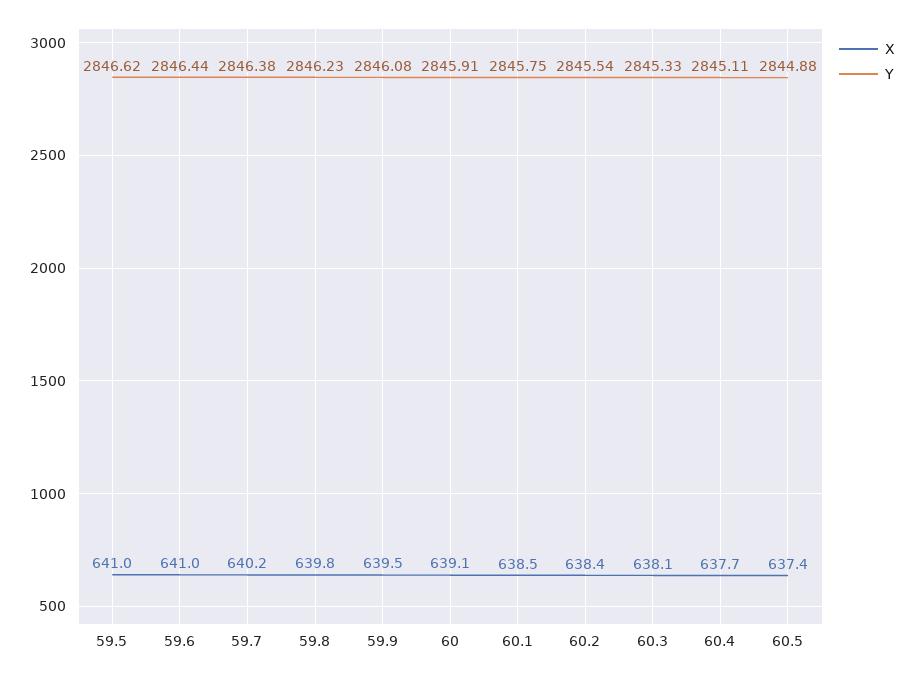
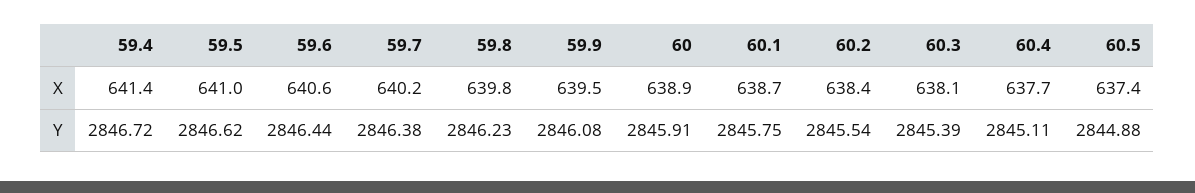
  {
    "X": {
      "59.5": 641,
-     "59.6": 641,
+     "59.6": 640.6,
      "59.7": 640.2,
      "59.8": 639.8,
      "59.9": 639.5,
-     "60": 639.1,
+     "60": 638.9,
-     "60.1": 638.5,
+     "60.1": 638.7,
      "60.2": 638.4,
      "60.3": 638.1,
      "60.4": 637.7,
-     "60.5": 637.4
+     "60.5": 637.4,
+     "59.4": 641.4
    },
    "Y": {
      "59.5": 2846.62,
      "59.6": 2846.44,
      "59.7": 2846.38,
      "59.8": 2846.23,
      "59.9": 2846.08,
      "60": 2845.91,
      "60.1": 2845.75,
      "60.2": 2845.54,
-     "60.3": 2845.33,
+     "60.3": 2845.39,
      "60.4": 2845.11,
-     "60.5": 2844.88
+     "60.5": 2844.88,
+     "59.4": 2846.72
    }
  }

